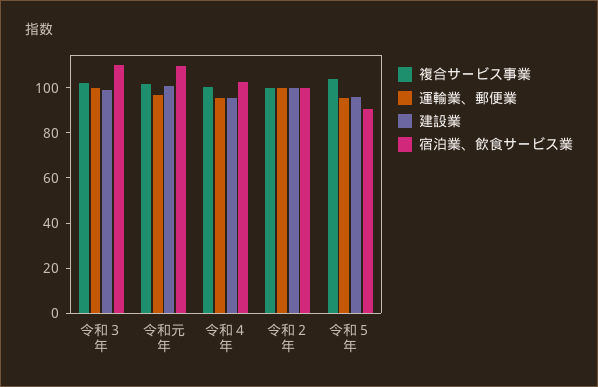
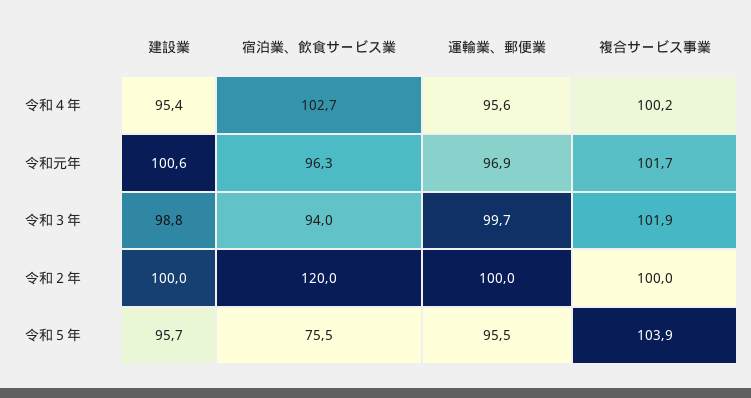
  {
    "複合サービス事業": {
      "令和３年": 101.9,
      "令和元年": 101.7,
      "令和４年": 100.2,
      "令和２年": 100,
      "令和５年": 103.9
    },
    "運輸業、郵便業": {
      "令和３年": 99.7,
      "令和元年": 96.9,
      "令和４年": 95.6,
      "令和２年": 100,
      "令和５年": 95.5
    },
    "建設業": {
      "令和３年": 98.8,
      "令和元年": 100.6,
      "令和４年": 95.4,
      "令和２年": 100,
      "令和５年": 95.7
    },
    "宿泊業、飲食サービス業": {
-     "令和３年": 110,
+     "令和３年": 94,
-     "令和元年": 110,
+     "令和元年": 96.3,
      "令和４年": 102.7,
-     "令和２年": 100,
+     "令和２年": 120,
-     "令和５年": 90
+     "令和５年": 75.5
    }
  }

